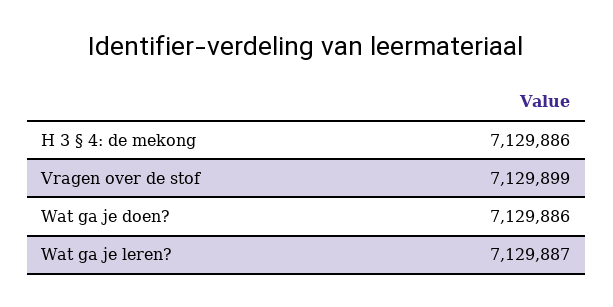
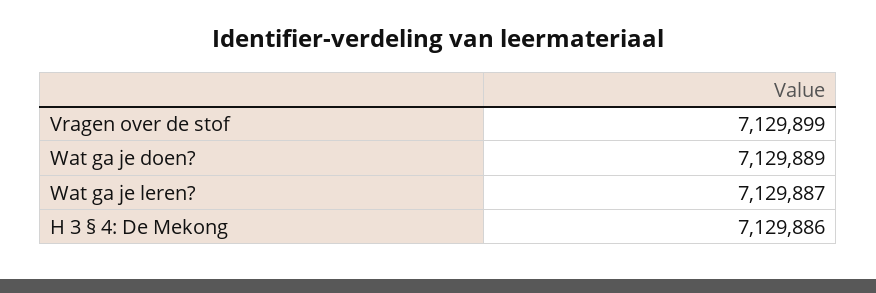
  {
    "H 3 § 4: de mekong": 7129886,
    "Vragen over de stof": 7129899,
-   "Wat ga je doen?": 7129886,
+   "Wat ga je doen?": 7129889,
    "Wat ga je leren?": 7129887
  }

